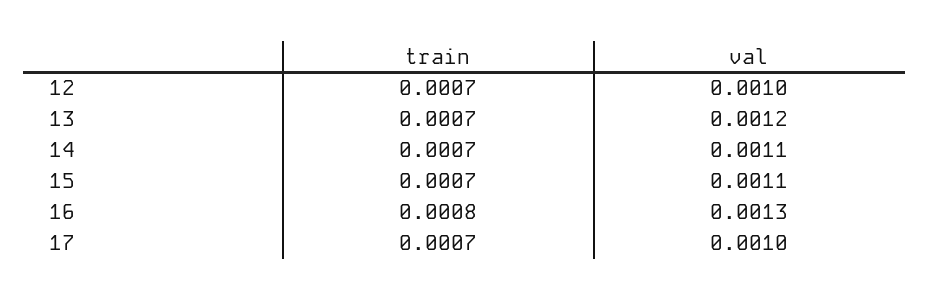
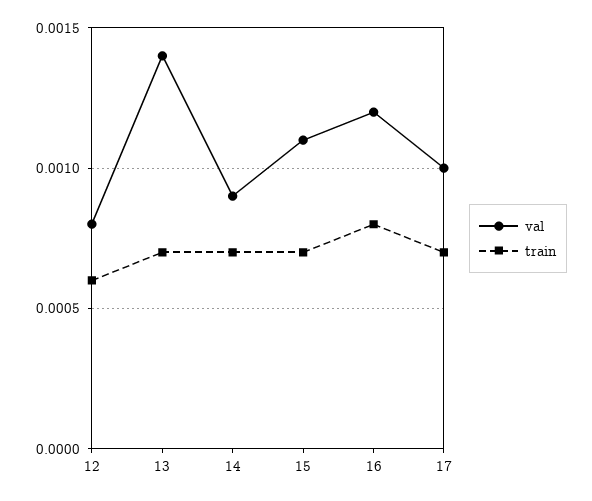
  {
    "train": {
-     "12": 0.0007,
+     "12": 0.0006,
      "13": 0.0007,
      "14": 0.0007,
      "15": 0.0007,
      "16": 0.0008,
      "17": 0.0007
    },
    "val": {
-     "12": 0.001,
+     "12": 0.0008,
-     "13": 0.0012,
+     "13": 0.0014,
-     "14": 0.0011,
+     "14": 0.0009,
      "15": 0.0011,
-     "16": 0.0013,
+     "16": 0.0012,
      "17": 0.001
    }
  }

